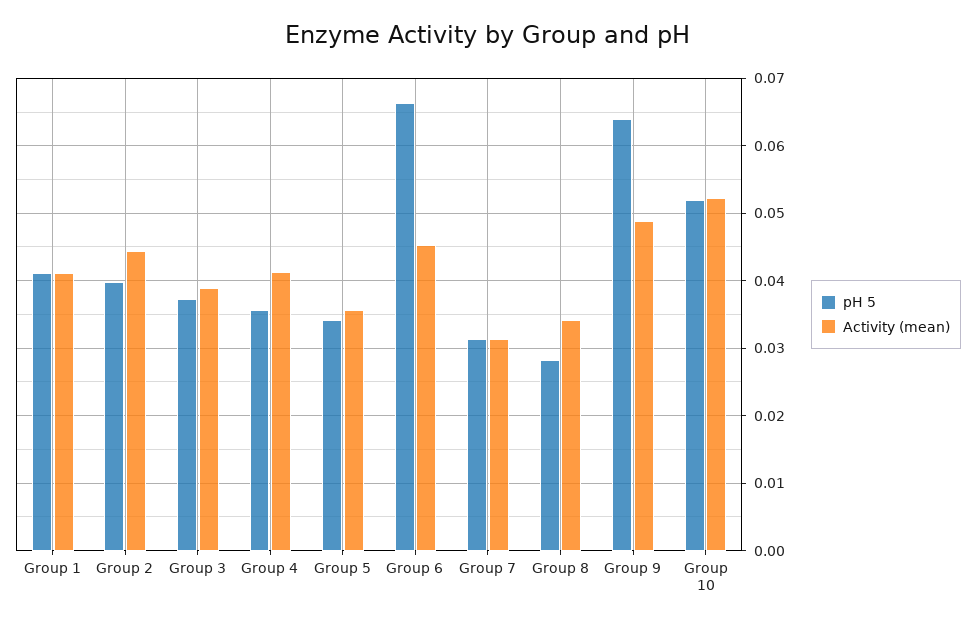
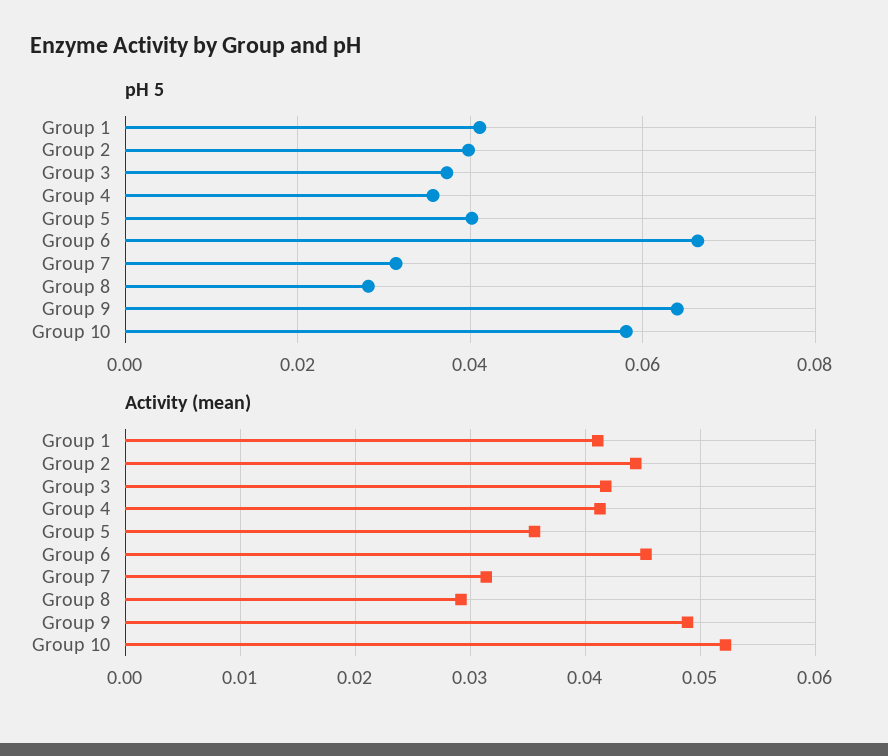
  {
    "pH 5": {
      "Group 1": 0.041,
      "Group 2": 0.04,
      "Group 3": 0.037,
      "Group 4": 0.036,
-     "Group 5": 0.034,
+     "Group 5": 0.04,
      "Group 6": 0.066,
      "Group 7": 0.031,
      "Group 8": 0.028,
      "Group 9": 0.064,
-     "Group 10": 0.052
+     "Group 10": 0.058
    },
    "Activity (mean)": {
      "Group 1": 0.041,
      "Group 2": 0.044,
-     "Group 3": 0.039,
+     "Group 3": 0.042,
      "Group 4": 0.041,
      "Group 5": 0.036,
      "Group 6": 0.045,
      "Group 7": 0.031,
-     "Group 8": 0.034,
+     "Group 8": 0.029,
      "Group 9": 0.049,
      "Group 10": 0.052
    }
  }

